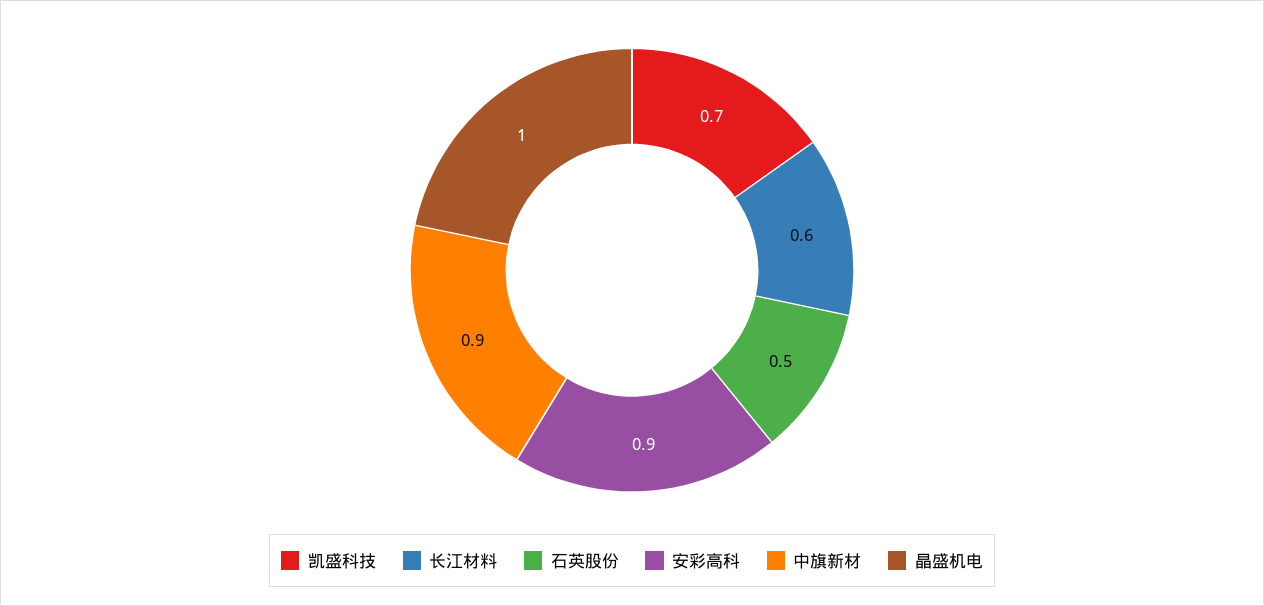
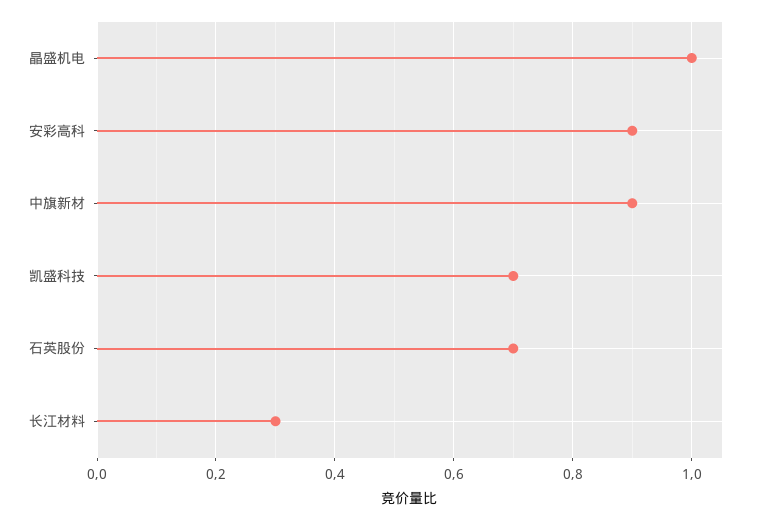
  {
    "凯盛科技": 0.7,
-   "长江材料": 0.6,
+   "长江材料": 0.3,
-   "石英股份": 0.5,
+   "石英股份": 0.7,
    "安彩高科": 0.9,
    "中旗新材": 0.9,
    "晶盛机电": 1
  }

